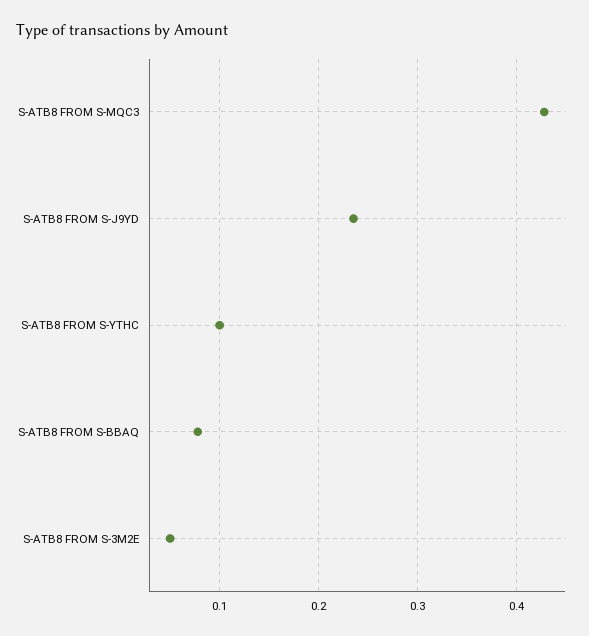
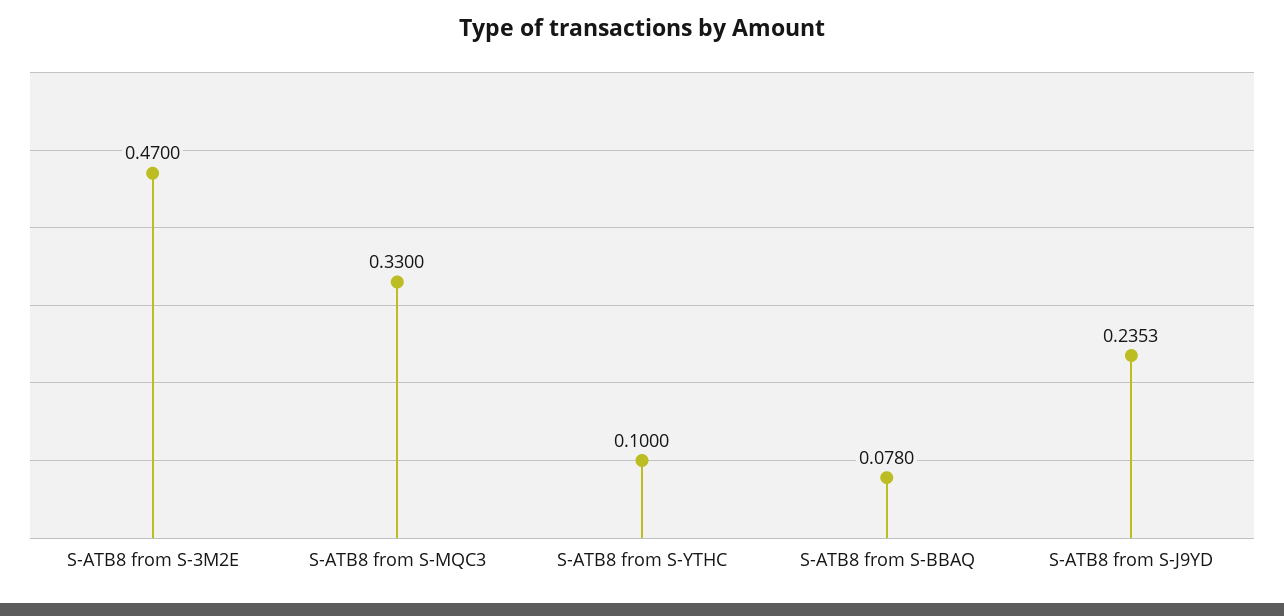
  {
-   "S-ATB8 FROM S-MQC3": 0.43,
+   "S-ATB8 FROM S-MQC3": 0.33,
    "S-ATB8 FROM S-J9YD": 0.2353,
    "S-ATB8 FROM S-YTHC": 0.1,
    "S-ATB8 FROM S-BBAQ": 0.078,
-   "S-ATB8 FROM S-3M2E": 0.05
+   "S-ATB8 FROM S-3M2E": 0.47
  }

